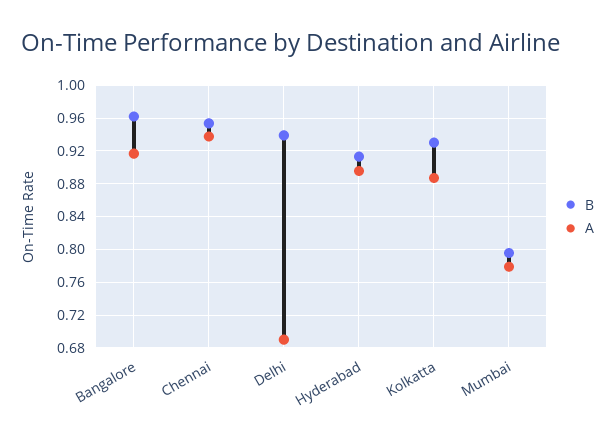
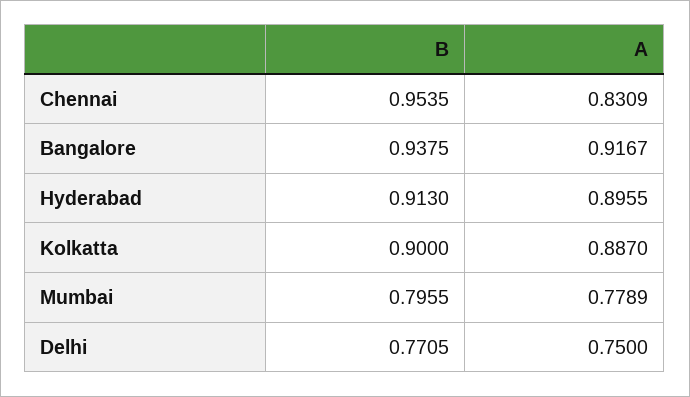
  {
    "B": {
-     "Bangalore": 0.96,
+     "Bangalore": 0.9375,
      "Chennai": 0.9535,
-     "Delhi": 0.94,
+     "Delhi": 0.7705,
      "Hyderabad": 0.913,
-     "Kolkatta": 0.93,
+     "Kolkatta": 0.9,
      "Mumbai": 0.7955
    },
    "A": {
      "Bangalore": 0.9167,
-     "Chennai": 0.94,
+     "Chennai": 0.8309,
-     "Delhi": 0.69,
+     "Delhi": 0.75,
      "Hyderabad": 0.8955,
      "Kolkatta": 0.887,
      "Mumbai": 0.7789
    }
  }

